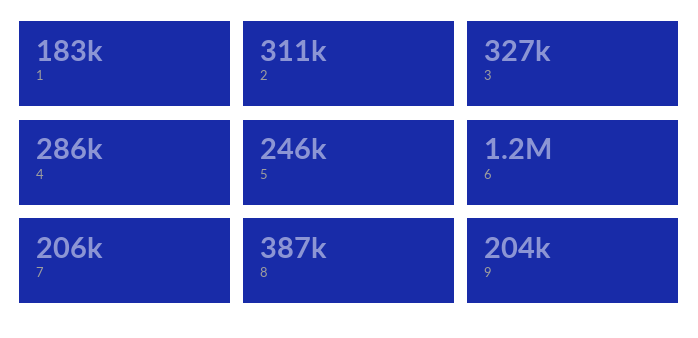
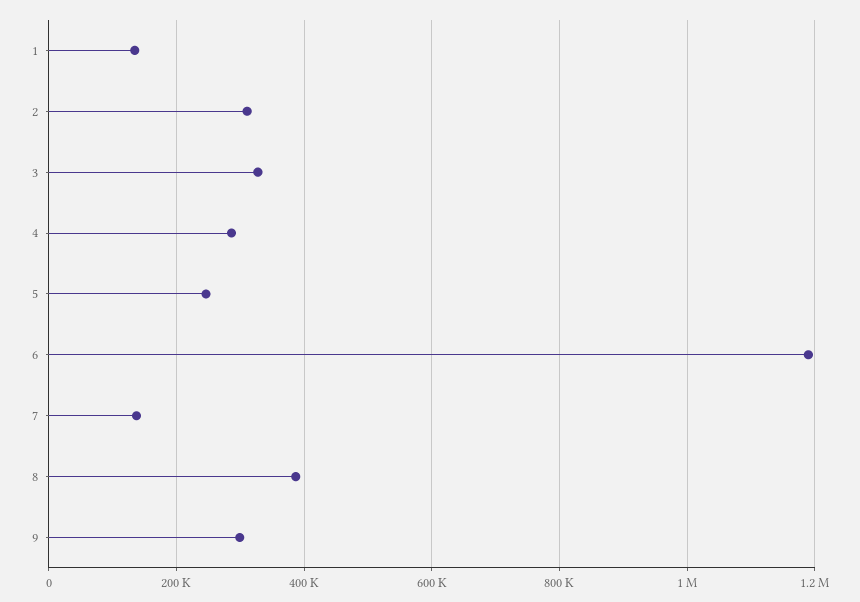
  {
-   "1": 183000,
+   "1": 140000,
    "2": 311000,
    "3": 327000,
    "4": 286000,
    "5": 246000,
    "6": 1200000,
-   "7": 206000,
+   "7": 140000,
    "8": 387000,
-   "9": 204000
+   "9": 300000
  }

